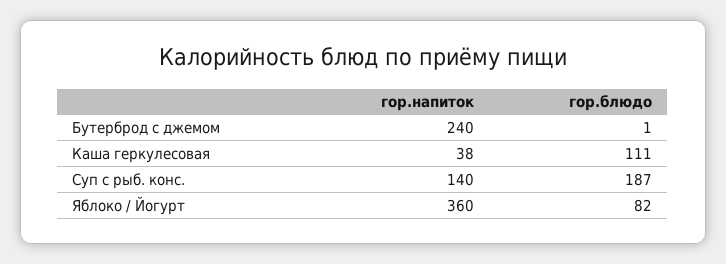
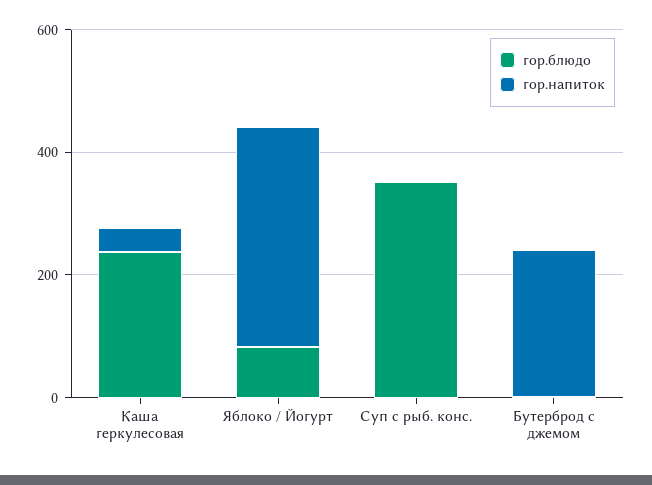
  {
    "гор.напиток": {
      "Бутерброд с джемом": 240,
      "Каша геркулесовая": 38,
-     "Суп с рыб. конс.": 140,
+     "Суп с рыб. конс.": 0,
      "Яблоко / Йогурт": 360
    },
    "гор.блюдо": {
      "Бутерброд с джемом": 1,
-     "Каша геркулесовая": 111,
+     "Каша геркулесовая": 250,
-     "Суп с рыб. конс.": 187,
+     "Суп с рыб. конс.": 350,
      "Яблоко / Йогурт": 82
    }
  }

